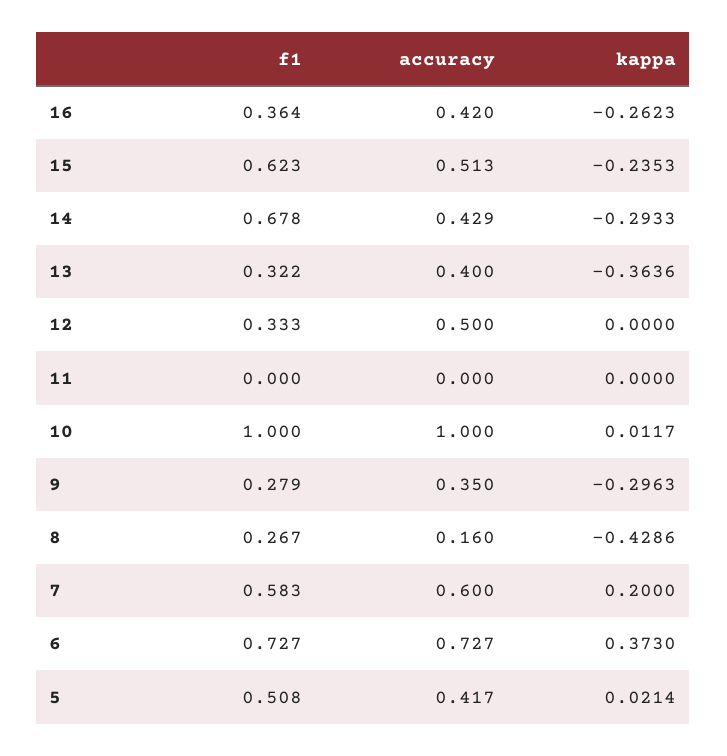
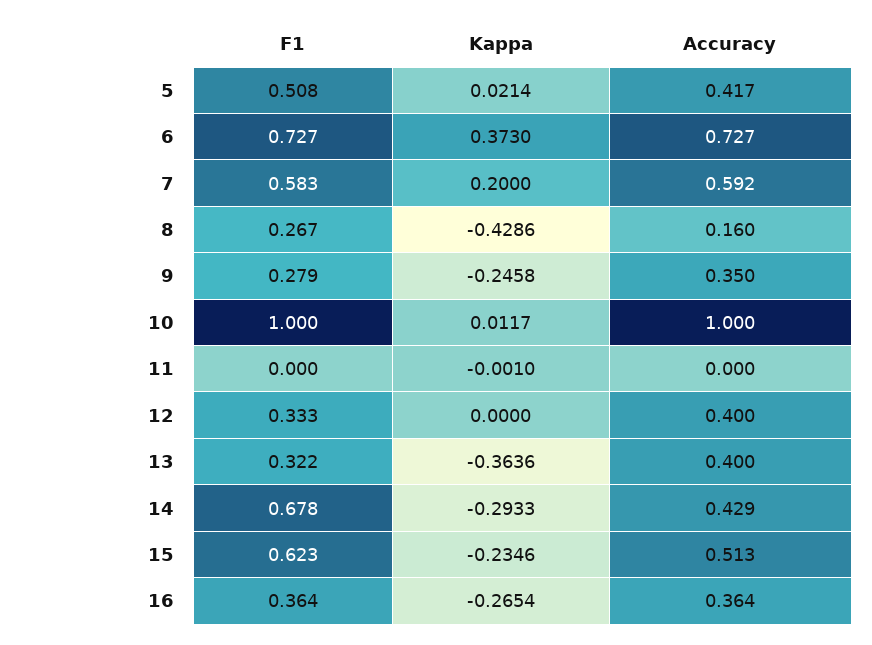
  {
    "f1": {
      "16": 0.364,
      "15": 0.623,
      "14": 0.678,
      "13": 0.322,
      "12": 0.333,
      "11": 0,
      "10": 1,
      "9": 0.279,
      "8": 0.267,
      "7": 0.583,
      "6": 0.727,
      "5": 0.508
    },
    "accuracy": {
-     "16": 0.42,
+     "16": 0.364,
      "15": 0.513,
      "14": 0.429,
      "13": 0.4,
-     "12": 0.5,
+     "12": 0.4,
      "11": 0,
      "10": 1,
      "9": 0.35,
      "8": 0.16,
-     "7": 0.6,
+     "7": 0.592,
      "6": 0.727,
      "5": 0.417
    },
    "kappa": {
-     "16": -0.2623,
+     "16": -0.2654,
-     "15": -0.2353,
+     "15": -0.2346,
      "14": -0.2933,
      "13": -0.3636,
      "12": 0,
-     "11": 0,
+     "11": -0.001,
      "10": 0.0117,
-     "9": -0.2963,
+     "9": -0.2458,
      "8": -0.4286,
      "7": 0.2,
      "6": 0.373,
      "5": 0.0214
    }
  }

